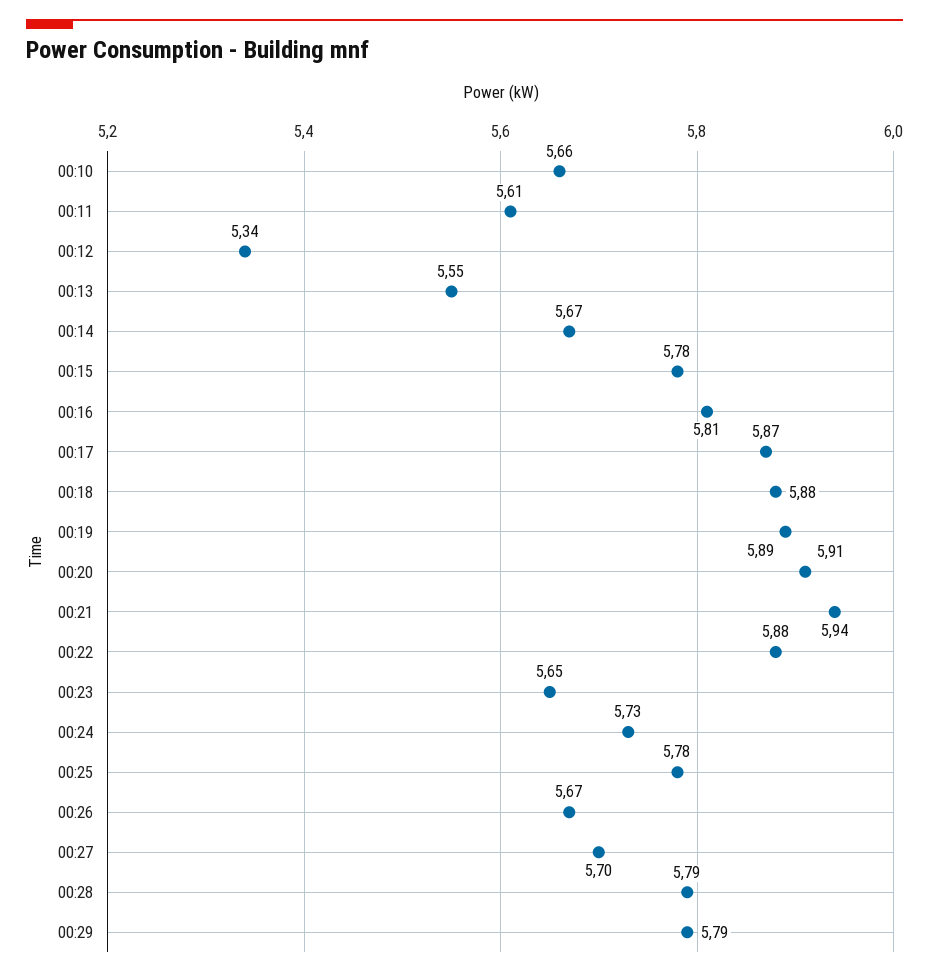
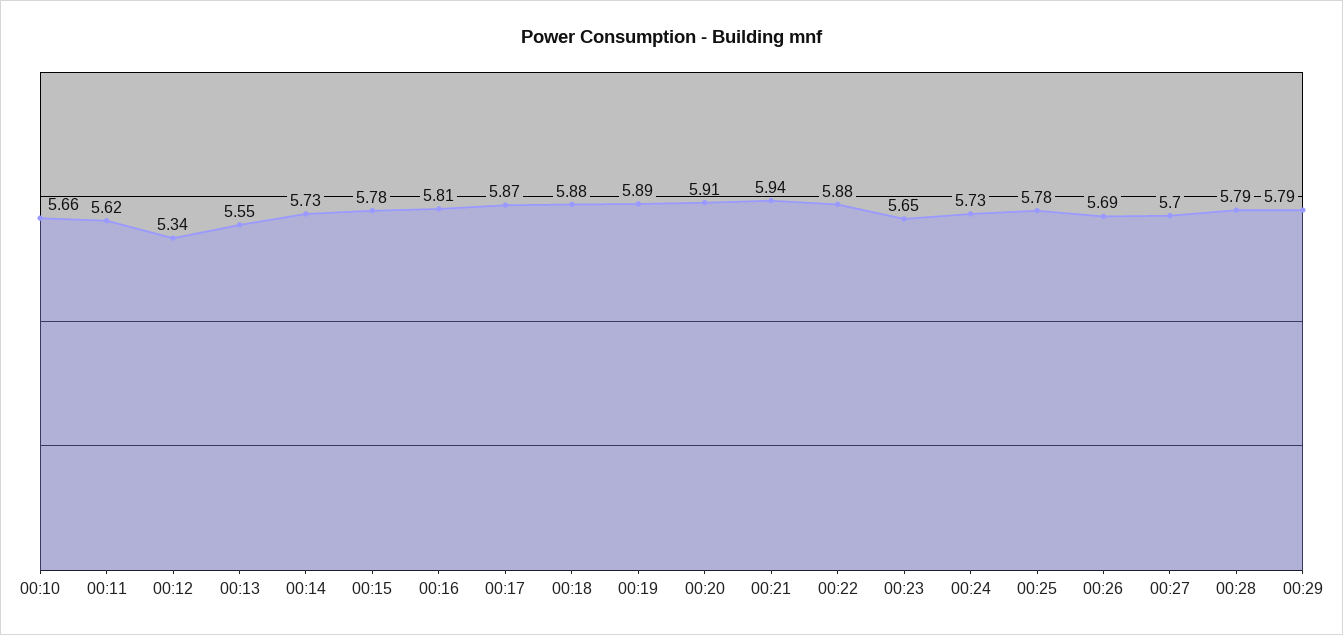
  {
    "00:10": 5.66,
-   "00:11": 5.61,
+   "00:11": 5.62,
    "00:12": 5.34,
    "00:13": 5.55,
-   "00:14": 5.67,
+   "00:14": 5.73,
    "00:15": 5.78,
    "00:16": 5.81,
    "00:17": 5.87,
    "00:18": 5.88,
    "00:19": 5.89,
    "00:20": 5.91,
    "00:21": 5.94,
    "00:22": 5.88,
    "00:23": 5.65,
    "00:24": 5.73,
    "00:25": 5.78,
-   "00:26": 5.67,
+   "00:26": 5.69,
    "00:27": 5.7,
    "00:28": 5.79,
    "00:29": 5.79
  }

